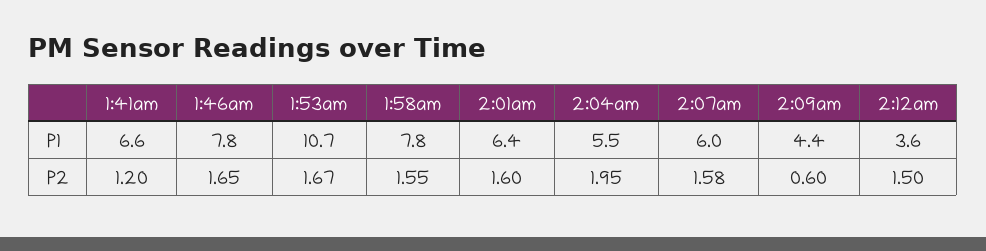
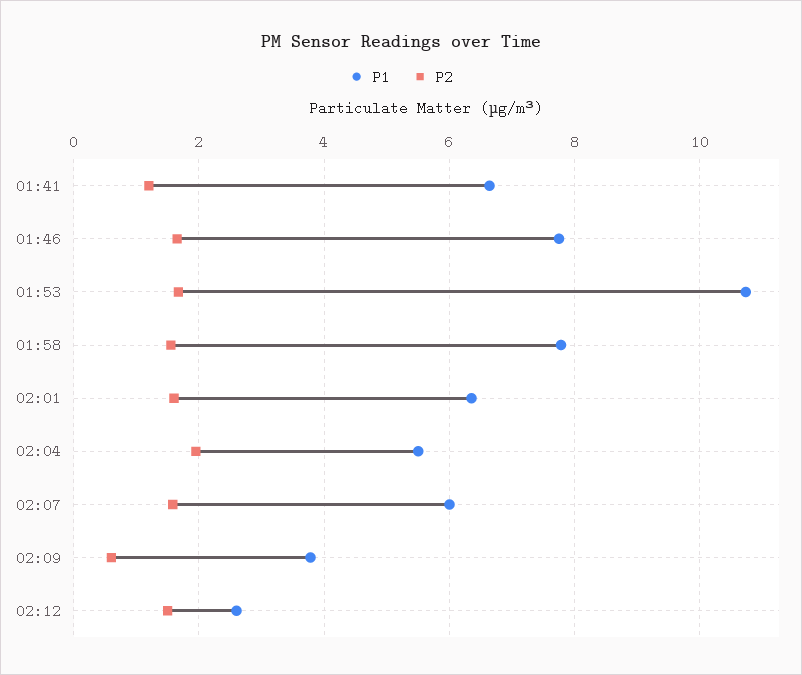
  {
    "P1": {
      "1:41am": 6.6,
      "1:46am": 7.8,
      "1:53am": 10.7,
      "1:58am": 7.8,
      "2:01am": 6.4,
      "2:04am": 5.5,
      "2:07am": 6,
-     "2:09am": 4.4,
+     "2:09am": 3.8,
-     "2:12am": 3.6
+     "2:12am": 2.6
    },
    "P2": {
      "1:41am": 1.2,
      "1:46am": 1.65,
      "1:53am": 1.67,
      "1:58am": 1.55,
      "2:01am": 1.6,
      "2:04am": 1.95,
      "2:07am": 1.58,
      "2:09am": 0.6,
      "2:12am": 1.5
    }
  }

